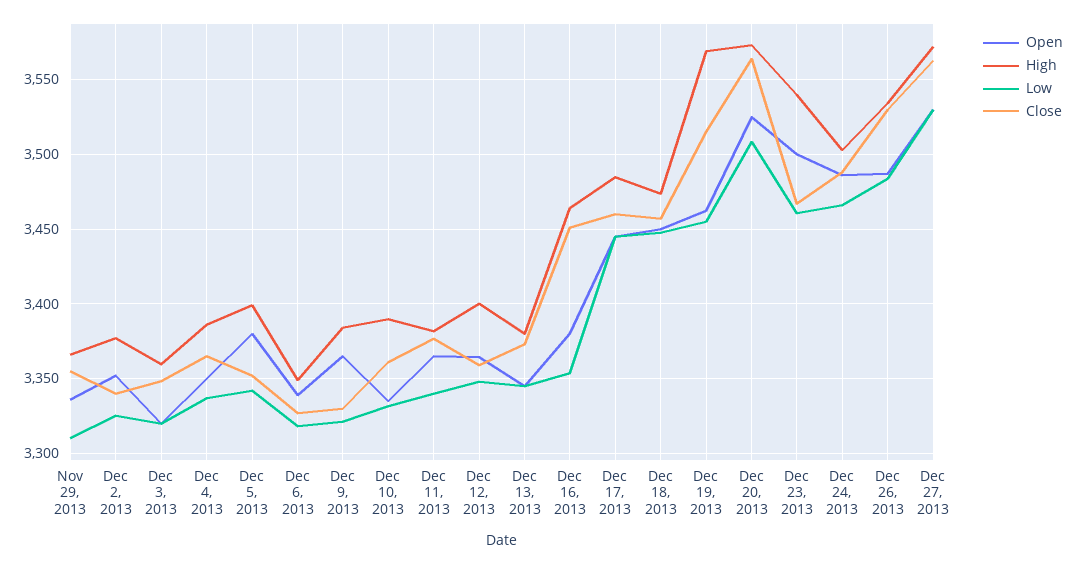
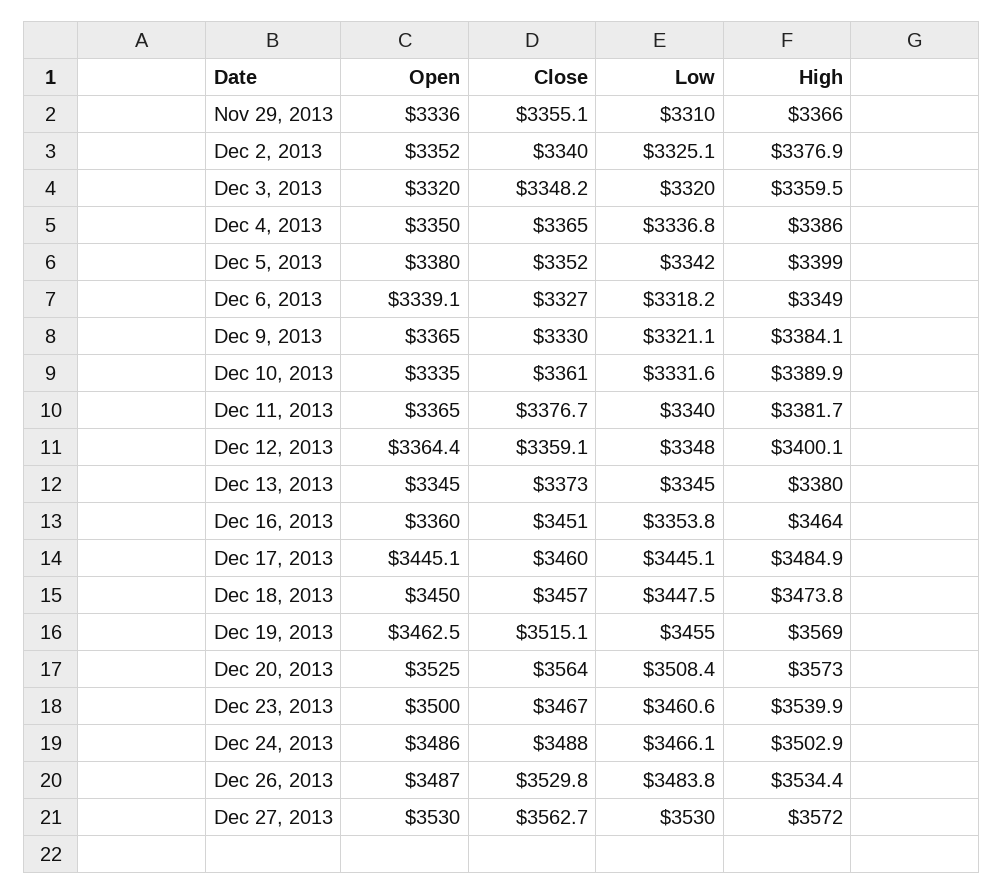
  {
    "Open": {
      "Nov 29, 2013": 3336,
      "Dec 2, 2013": 3352,
      "Dec 3, 2013": 3320,
      "Dec 4, 2013": 3350,
      "Dec 5, 2013": 3380,
      "Dec 6, 2013": 3339.1,
      "Dec 9, 2013": 3365,
      "Dec 10, 2013": 3335,
      "Dec 11, 2013": 3365,
      "Dec 12, 2013": 3364.4,
      "Dec 13, 2013": 3345,
-     "Dec 16, 2013": 3380,
+     "Dec 16, 2013": 3360,
      "Dec 17, 2013": 3445.1,
      "Dec 18, 2013": 3450,
      "Dec 19, 2013": 3462.5,
      "Dec 20, 2013": 3525,
      "Dec 23, 2013": 3500,
      "Dec 24, 2013": 3486,
      "Dec 26, 2013": 3487,
      "Dec 27, 2013": 3530
    },
    "High": {
      "Nov 29, 2013": 3366,
      "Dec 2, 2013": 3376.9,
      "Dec 3, 2013": 3359.5,
      "Dec 4, 2013": 3386,
      "Dec 5, 2013": 3399,
      "Dec 6, 2013": 3349,
      "Dec 9, 2013": 3384.1,
      "Dec 10, 2013": 3389.9,
      "Dec 11, 2013": 3381.7,
      "Dec 12, 2013": 3400.1,
      "Dec 13, 2013": 3380,
      "Dec 16, 2013": 3464,
      "Dec 17, 2013": 3484.9,
      "Dec 18, 2013": 3473.8,
      "Dec 19, 2013": 3569,
      "Dec 20, 2013": 3573,
      "Dec 23, 2013": 3539.9,
      "Dec 24, 2013": 3502.9,
      "Dec 26, 2013": 3534.4,
      "Dec 27, 2013": 3572
    },
    "Low": {
      "Nov 29, 2013": 3310,
      "Dec 2, 2013": 3325.1,
      "Dec 3, 2013": 3320,
      "Dec 4, 2013": 3336.8,
      "Dec 5, 2013": 3342,
      "Dec 6, 2013": 3318.2,
      "Dec 9, 2013": 3321.1,
      "Dec 10, 2013": 3331.6,
      "Dec 11, 2013": 3340,
      "Dec 12, 2013": 3348,
      "Dec 13, 2013": 3345,
      "Dec 16, 2013": 3353.8,
      "Dec 17, 2013": 3445.1,
      "Dec 18, 2013": 3447.5,
      "Dec 19, 2013": 3455,
      "Dec 20, 2013": 3508.4,
      "Dec 23, 2013": 3460.6,
      "Dec 24, 2013": 3466.1,
      "Dec 26, 2013": 3483.8,
      "Dec 27, 2013": 3530
    },
    "Close": {
      "Nov 29, 2013": 3355.1,
      "Dec 2, 2013": 3340,
      "Dec 3, 2013": 3348.2,
      "Dec 4, 2013": 3365,
      "Dec 5, 2013": 3352,
      "Dec 6, 2013": 3327,
      "Dec 9, 2013": 3330,
      "Dec 10, 2013": 3361,
      "Dec 11, 2013": 3376.7,
      "Dec 12, 2013": 3359.1,
      "Dec 13, 2013": 3373,
      "Dec 16, 2013": 3451,
      "Dec 17, 2013": 3460,
      "Dec 18, 2013": 3457,
      "Dec 19, 2013": 3515.1,
      "Dec 20, 2013": 3564,
      "Dec 23, 2013": 3467,
      "Dec 24, 2013": 3488,
      "Dec 26, 2013": 3529.8,
      "Dec 27, 2013": 3562.7
    }
  }

